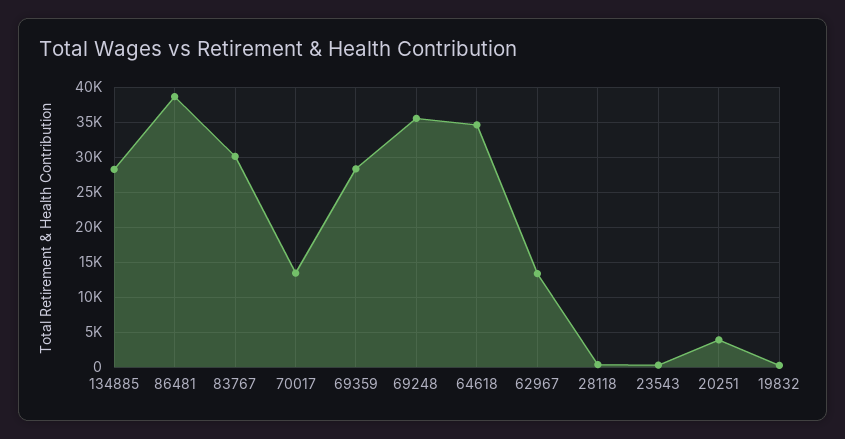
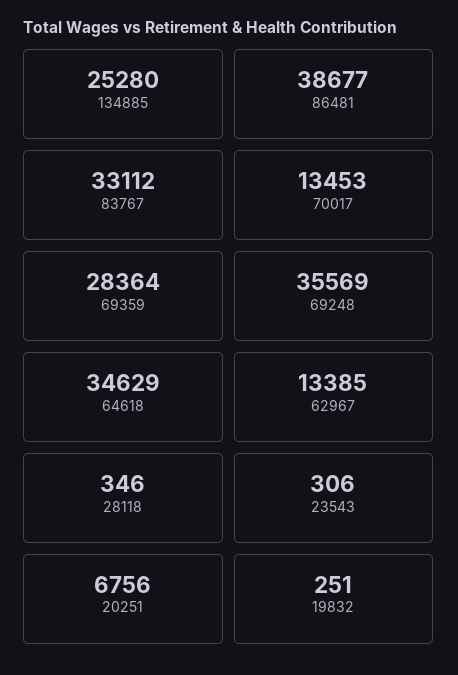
  {
-   "134885": 28000,
+   "134885": 25280,
    "86481": 38677,
-   "83767": 30000,
+   "83767": 33112,
    "70017": 13453,
    "69359": 28364,
    "69248": 35569,
    "64618": 34629,
    "62967": 13385,
    "28118": 346,
    "23543": 306,
-   "20251": 4000,
+   "20251": 6756,
    "19832": 251
  }

